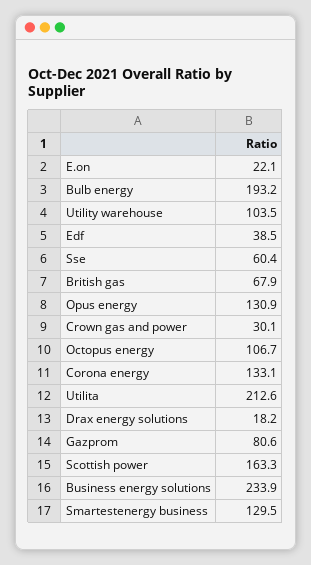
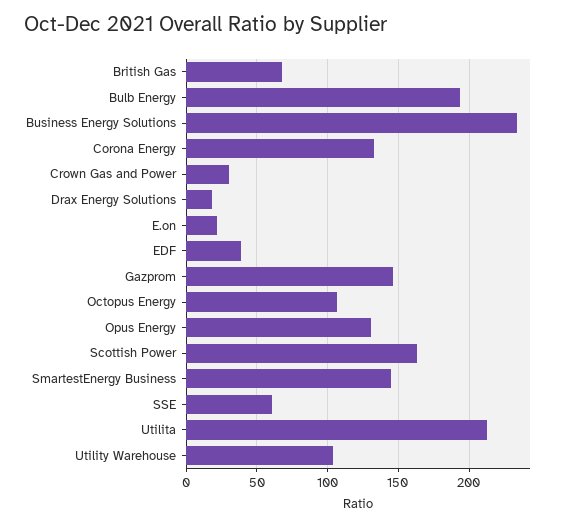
  {
    "E.on": 22.1,
    "Bulb energy": 193.2,
    "Utility warehouse": 103.5,
    "Edf": 38.5,
    "Sse": 60.4,
    "British gas": 67.9,
    "Opus energy": 130.9,
    "Crown gas and power": 30.1,
    "Octopus energy": 106.7,
    "Corona energy": 133.1,
    "Utilita": 212.6,
    "Drax energy solutions": 18.2,
-   "Gazprom": 80.6,
+   "Gazprom": 145,
    "Scottish power": 163.3,
    "Business energy solutions": 233.9,
-   "Smartestenergy business": 129.5
+   "Smartestenergy business": 145
  }

